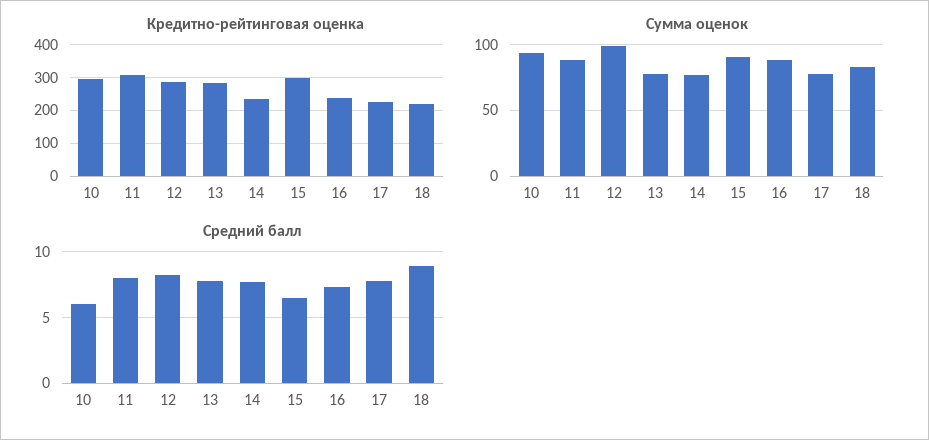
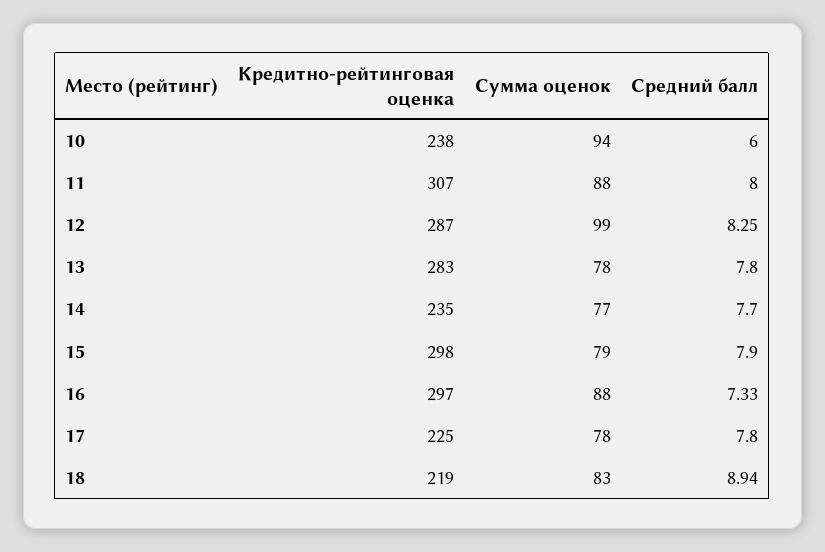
  {
    "Кредитно-рейтинговая оценка": {
-     "10": 300,
+     "10": 238,
      "11": 307,
      "12": 287,
      "13": 283,
      "14": 235,
      "15": 298,
-     "16": 240,
+     "16": 297,
      "17": 225,
      "18": 219
    },
    "Сумма оценок": {
      "10": 94,
      "11": 88,
      "12": 99,
      "13": 78,
      "14": 77,
-     "15": 90,
+     "15": 79,
      "16": 88,
      "17": 78,
      "18": 83
    },
    "Средний балл": {
      "10": 6,
      "11": 8,
      "12": 8.25,
      "13": 7.8,
      "14": 7.7,
-     "15": 6.5,
+     "15": 7.9,
      "16": 7.33,
      "17": 7.8,
      "18": 8.94
    }
  }

